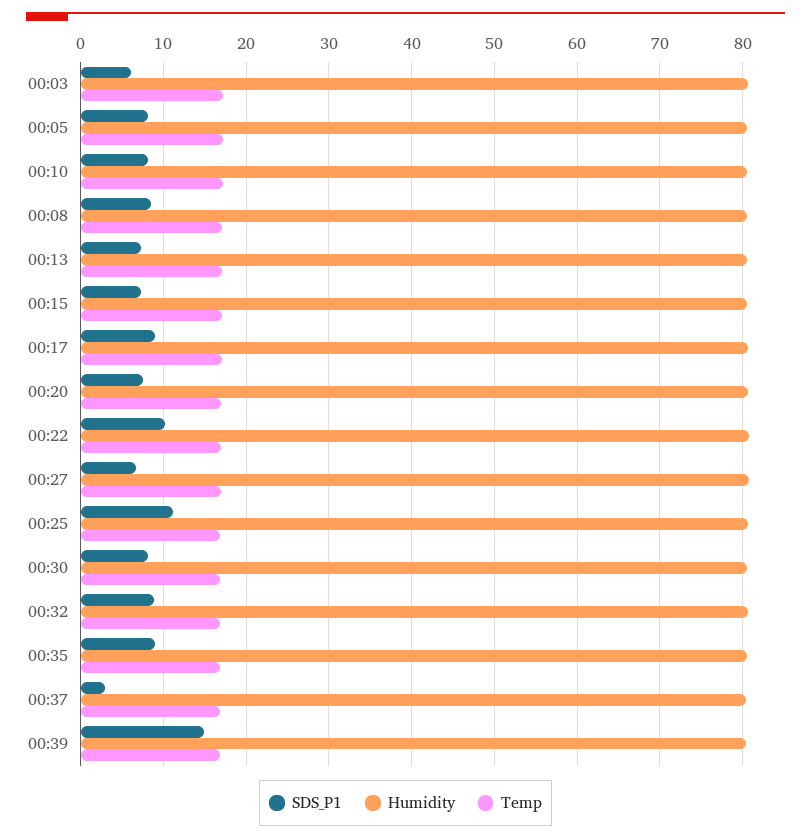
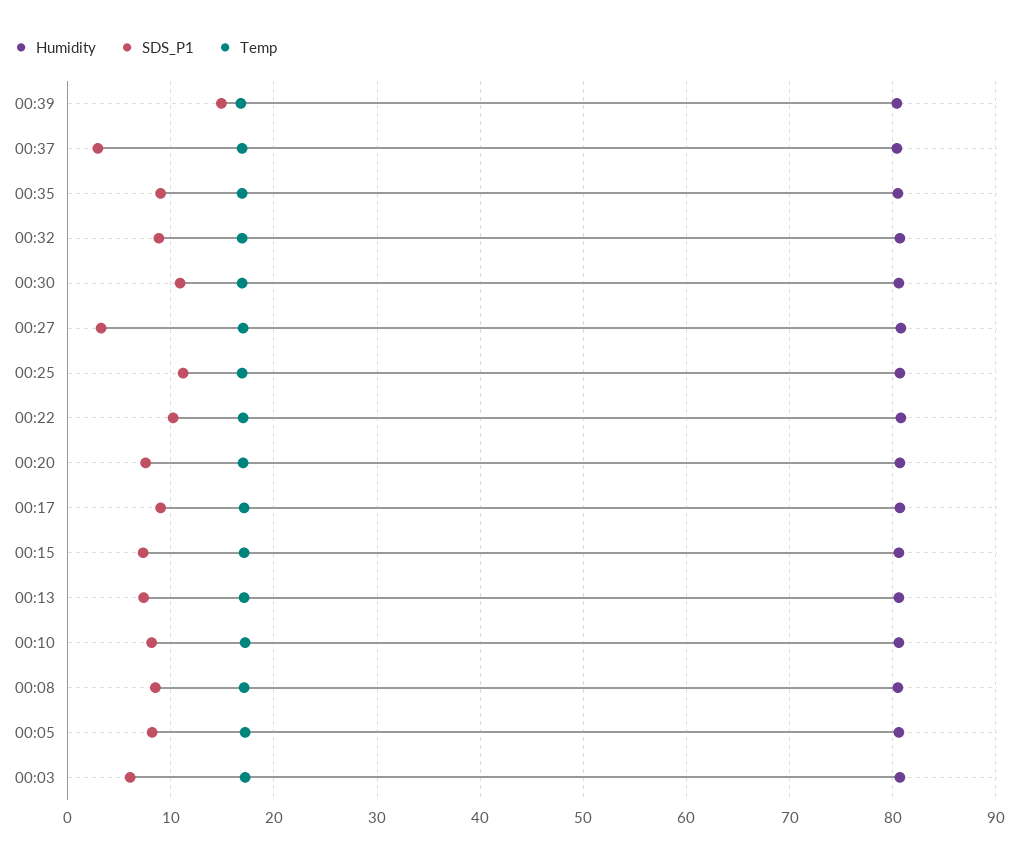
  {
    "SDS_P1": {
      "00:03": 6,
      "00:05": 8,
      "00:10": 8,
      "00:08": 9,
      "00:13": 7,
      "00:15": 7,
      "00:17": 9,
      "00:20": 8,
      "00:22": 10,
-     "00:27": 7,
+     "00:27": 3,
      "00:25": 11,
-     "00:30": 8,
+     "00:30": 11,
      "00:32": 9,
      "00:35": 9,
      "00:37": 3,
      "00:39": 15
    },
    "Humidity": {
      "00:03": 81,
      "00:05": 81,
      "00:10": 81,
      "00:08": 81,
      "00:13": 81,
      "00:15": 81,
      "00:17": 81,
      "00:20": 81,
      "00:22": 81,
      "00:27": 81,
      "00:25": 81,
      "00:30": 81,
      "00:32": 81,
      "00:35": 81,
      "00:37": 80,
      "00:39": 80
    },
    "Temp": {
      "00:03": 17,
      "00:05": 17,
      "00:10": 17,
      "00:08": 17,
      "00:13": 17,
      "00:15": 17,
      "00:17": 17,
      "00:20": 17,
      "00:22": 17,
      "00:27": 17,
      "00:25": 17,
      "00:30": 17,
      "00:32": 17,
      "00:35": 17,
      "00:37": 17,
      "00:39": 17
    }
  }

